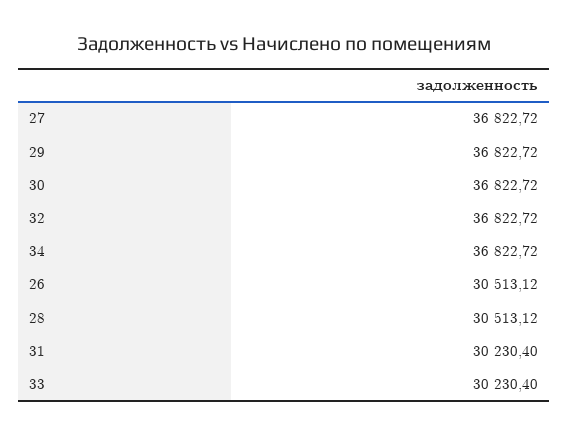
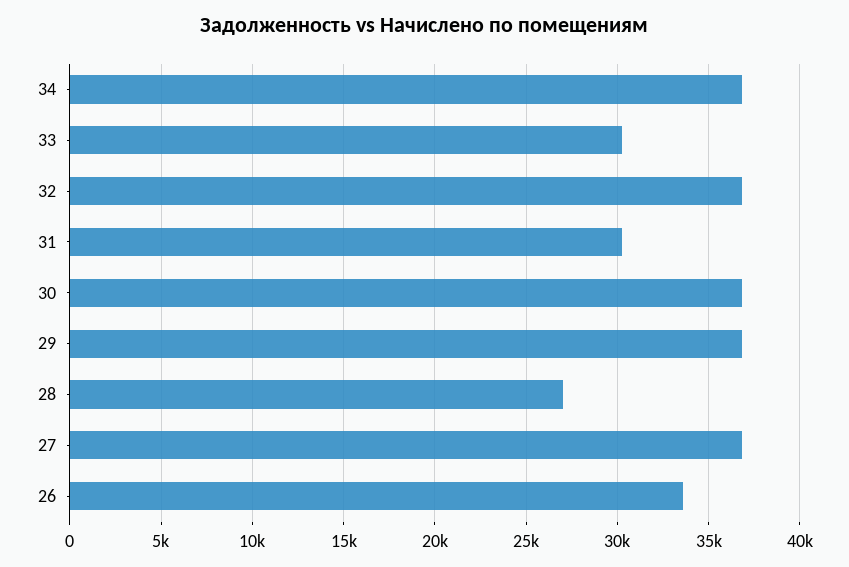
  {
    "27": 36822.72,
    "29": 36822.72,
    "30": 36822.72,
    "32": 36822.72,
    "34": 36822.72,
-   "26": 30513.12,
+   "26": 33500,
-   "28": 30513.12,
+   "28": 27000,
    "31": 30230.4,
    "33": 30230.4
  }

